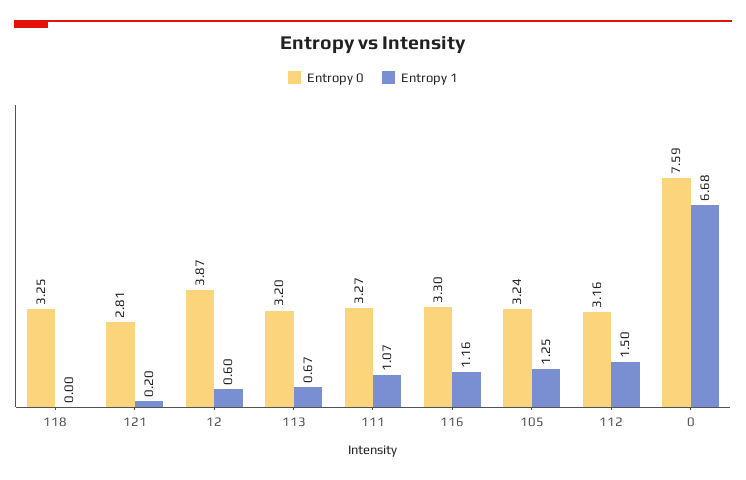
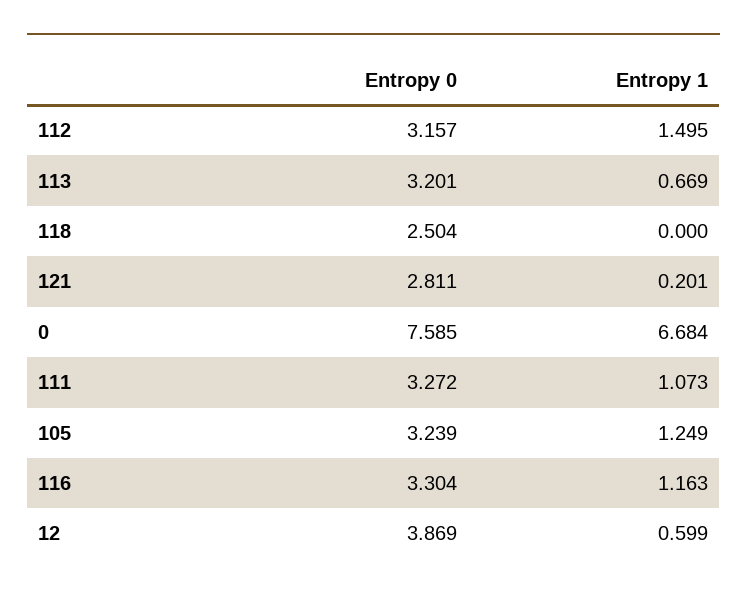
  {
    "Entropy 0": {
-     "118": 3.25,
+     "118": 2.504,
      "121": 2.811,
      "12": 3.869,
      "113": 3.201,
      "111": 3.272,
      "116": 3.304,
      "105": 3.239,
      "112": 3.157,
      "0": 7.585
    },
    "Entropy 1": {
      "118": 0,
      "121": 0.201,
      "12": 0.599,
      "113": 0.669,
      "111": 1.073,
      "116": 1.163,
      "105": 1.249,
      "112": 1.495,
      "0": 6.684
    }
  }

